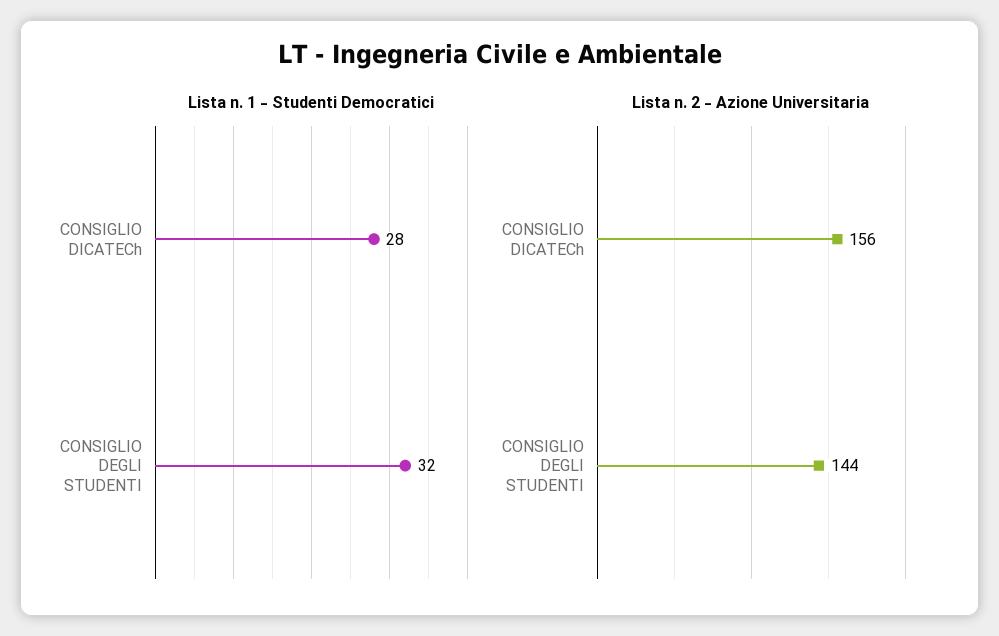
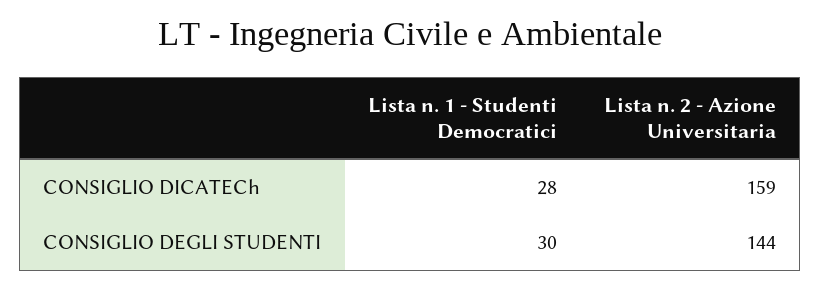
  {
    "Lista n. 1 - Studenti Democratici": {
      "CONSIGLIO DICATECh": 28,
-     "CONSIGLIO DEGLI STUDENTI": 32
+     "CONSIGLIO DEGLI STUDENTI": 30
    },
    "Lista n. 2 - Azione Universitaria": {
-     "CONSIGLIO DICATECh": 156,
+     "CONSIGLIO DICATECh": 159,
      "CONSIGLIO DEGLI STUDENTI": 144
    }
  }

